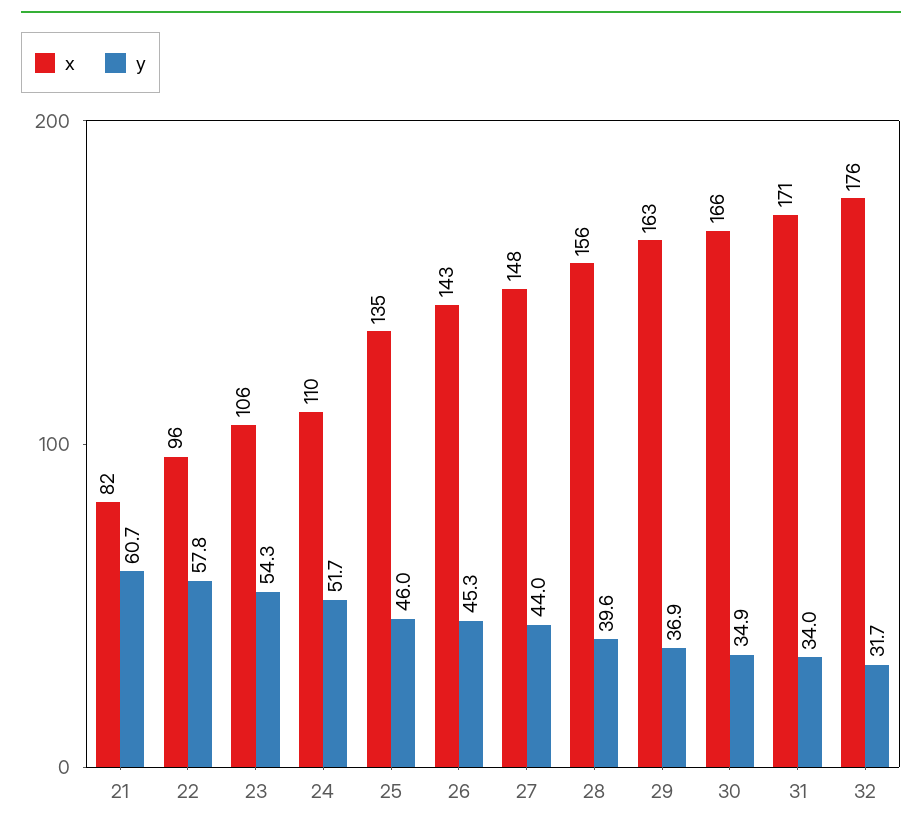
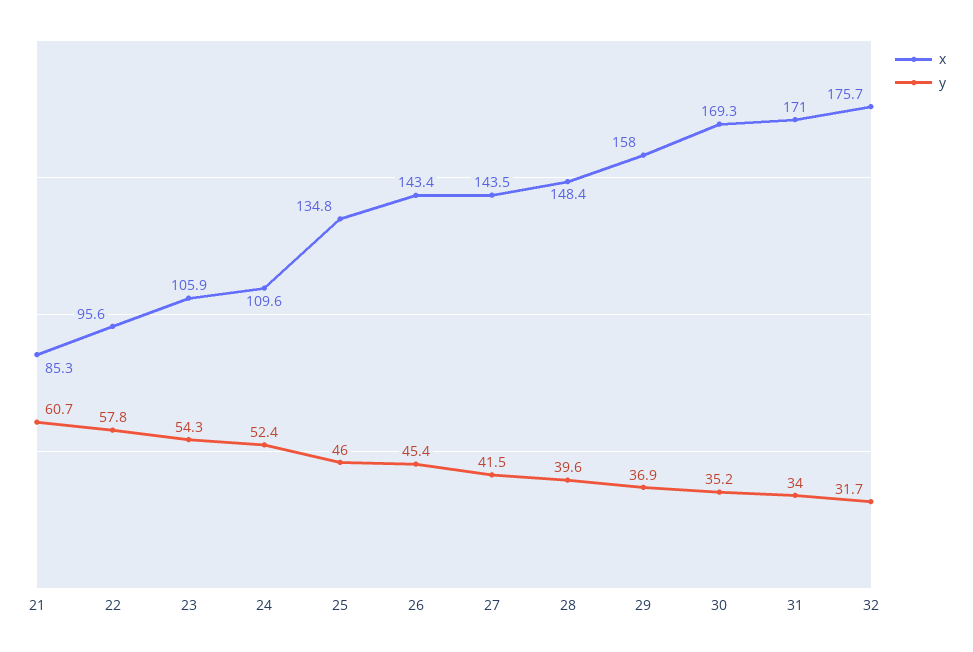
  {
    "x": {
-     "21": 82,
+     "21": 85.3,
      "22": 95.6,
      "23": 105.9,
      "24": 109.6,
      "25": 134.8,
      "26": 143.4,
-     "27": 148,
+     "27": 143.5,
-     "28": 156,
+     "28": 148.4,
-     "29": 163,
+     "29": 158,
-     "30": 166,
+     "30": 169.3,
      "31": 171,
      "32": 175.7
    },
    "y": {
      "21": 60.7,
      "22": 57.8,
      "23": 54.3,
-     "24": 51.7,
+     "24": 52.4,
      "25": 46,
-     "26": 45.3,
+     "26": 45.4,
-     "27": 44,
+     "27": 41.5,
      "28": 39.6,
      "29": 36.9,
-     "30": 34.9,
+     "30": 35.2,
      "31": 34,
      "32": 31.7
    }
  }

